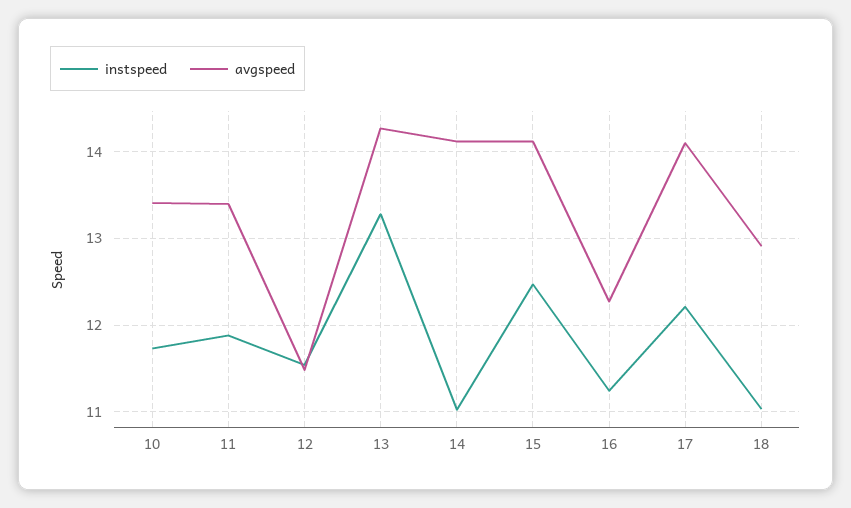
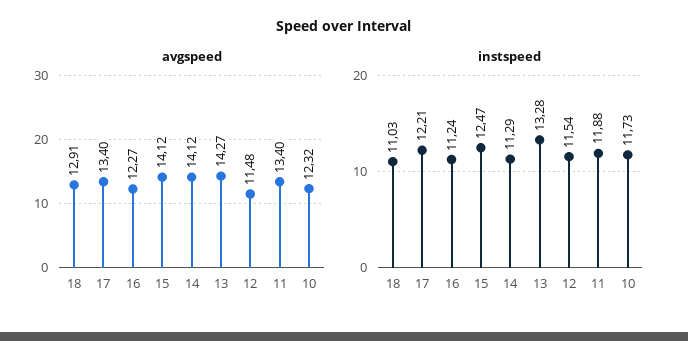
  {
    "instspeed": {
      "10": 11.73,
      "11": 11.88,
      "12": 11.54,
      "13": 13.28,
-     "14": 11,
+     "14": 11.29,
      "15": 12.47,
      "16": 11.24,
      "17": 12.21,
      "18": 11.03
    },
    "avgspeed": {
-     "10": 13.4,
+     "10": 12.32,
      "11": 13.4,
      "12": 11.48,
      "13": 14.27,
      "14": 14.12,
      "15": 14.12,
      "16": 12.27,
-     "17": 14.1,
+     "17": 13.4,
      "18": 12.91
    }
  }

